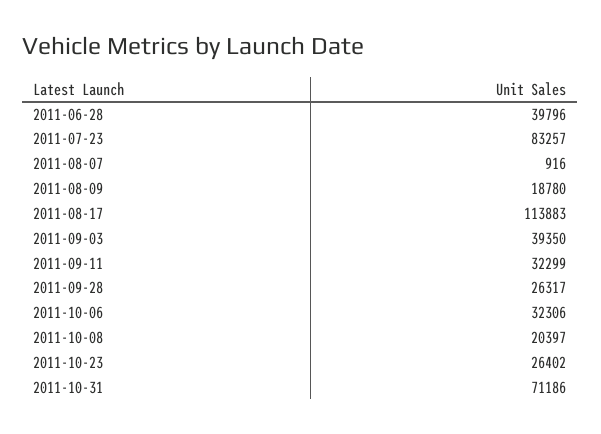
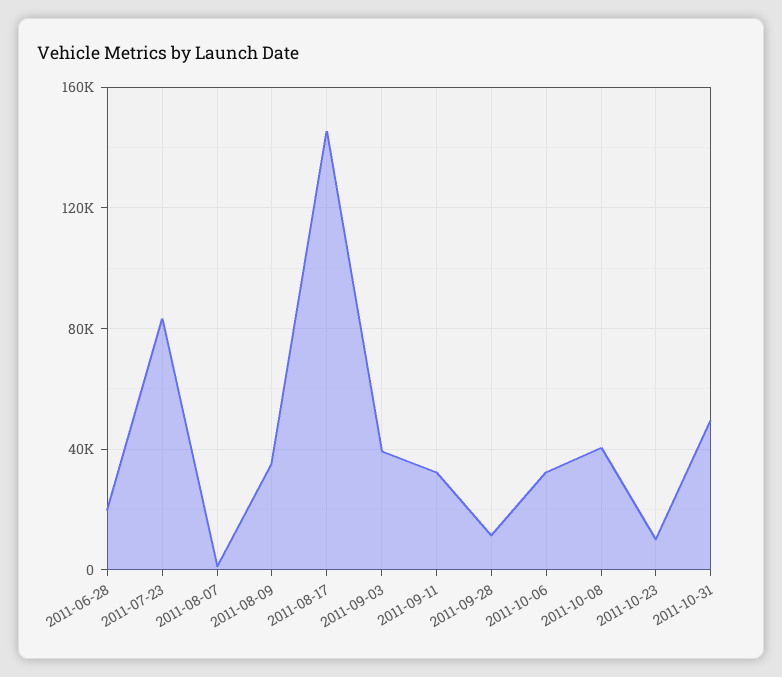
  {
-   "2011-06-28": 39796,
+   "2011-06-28": 20000,
    "2011-07-23": 83257,
    "2011-08-07": 916,
-   "2011-08-09": 18780,
+   "2011-08-09": 35000,
-   "2011-08-17": 113883,
+   "2011-08-17": 145000,
    "2011-09-03": 39350,
    "2011-09-11": 32299,
-   "2011-09-28": 26317,
+   "2011-09-28": 10000,
    "2011-10-06": 32306,
-   "2011-10-08": 20397,
+   "2011-10-08": 40000,
-   "2011-10-23": 26402,
+   "2011-10-23": 10000,
-   "2011-10-31": 71186
+   "2011-10-31": 50000
  }

